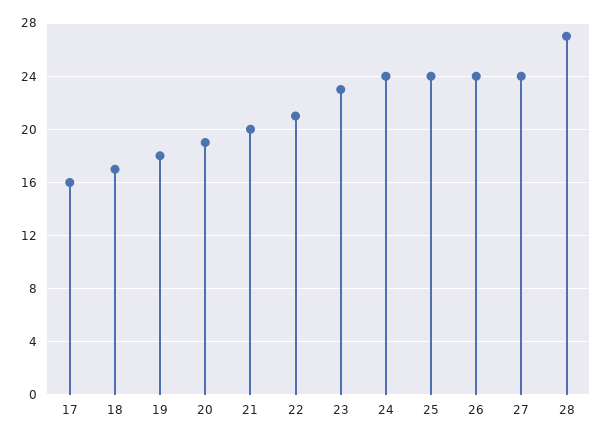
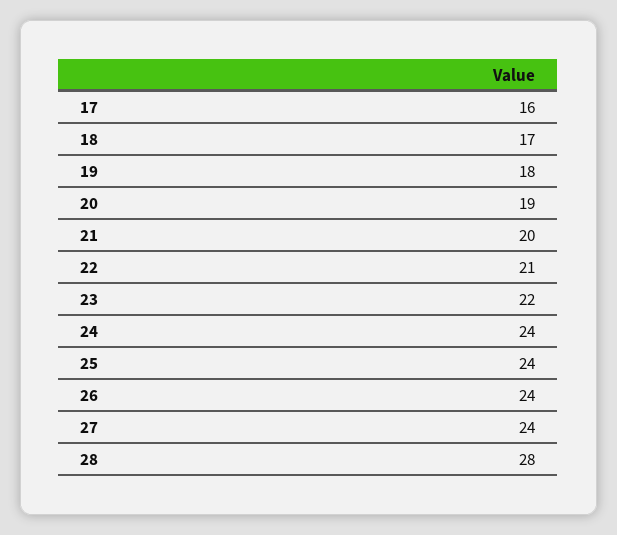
  {
    "17": 16,
    "18": 17,
    "19": 18,
    "20": 19,
    "21": 20,
    "22": 21,
-   "23": 23,
+   "23": 22,
    "24": 24,
    "25": 24,
    "26": 24,
    "27": 24,
-   "28": 27
+   "28": 28
  }

